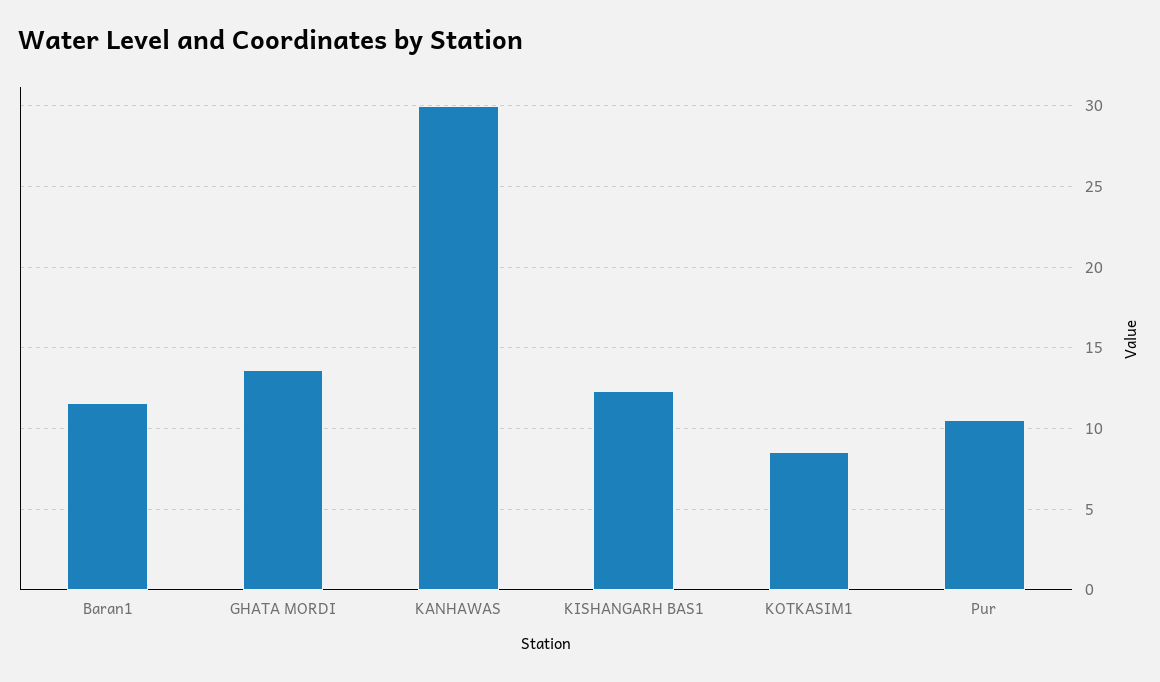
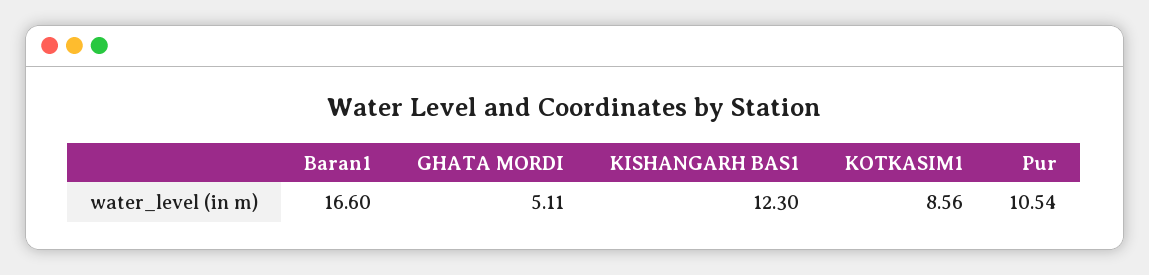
  {
-   "Baran1": 11.5,
+   "Baran1": 16.6,
-   "GHATA MORDI": 13.5,
+   "GHATA MORDI": 5.11,
-   "KANHAWAS": 30,
    "KISHANGARH BAS1": 12.3,
    "KOTKASIM1": 8.56,
    "Pur": 10.54
  }

